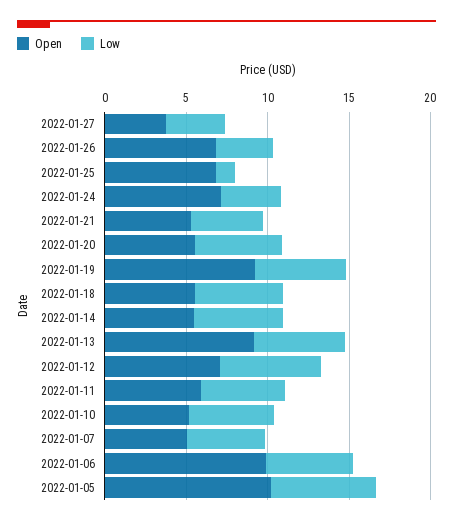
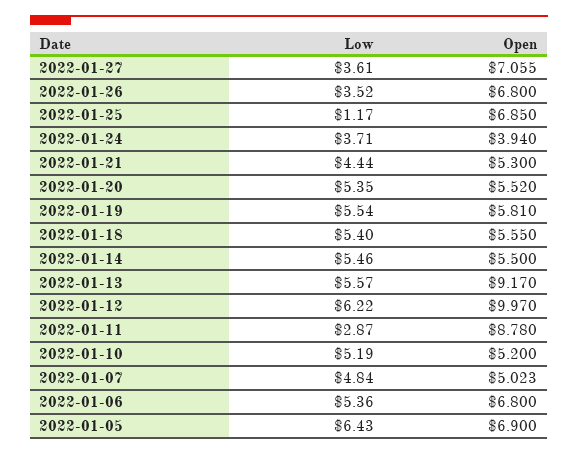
  {
    "Open": {
-     "2022-01-27": 4,
+     "2022-01-27": 7.055,
      "2022-01-26": 6.8,
      "2022-01-25": 6.85,
-     "2022-01-24": 7,
+     "2022-01-24": 3.94,
      "2022-01-21": 5.3,
      "2022-01-20": 5.52,
-     "2022-01-19": 9,
+     "2022-01-19": 5.81,
      "2022-01-18": 5.55,
      "2022-01-14": 5.5,
      "2022-01-13": 9.17,
-     "2022-01-12": 7,
+     "2022-01-12": 9.97,
-     "2022-01-11": 6,
+     "2022-01-11": 8.78,
      "2022-01-10": 5.2,
      "2022-01-07": 5.023,
-     "2022-01-06": 10,
+     "2022-01-06": 6.8,
-     "2022-01-05": 10
+     "2022-01-05": 6.9
    },
    "Low": {
      "2022-01-27": 3.61,
      "2022-01-26": 3.52,
      "2022-01-25": 1.17,
      "2022-01-24": 3.71,
      "2022-01-21": 4.44,
      "2022-01-20": 5.35,
      "2022-01-19": 5.54,
      "2022-01-18": 5.4,
      "2022-01-14": 5.46,
      "2022-01-13": 5.57,
      "2022-01-12": 6.22,
-     "2022-01-11": 5,
+     "2022-01-11": 2.87,
      "2022-01-10": 5.19,
      "2022-01-07": 4.84,
      "2022-01-06": 5.36,
      "2022-01-05": 6.43
    }
  }

